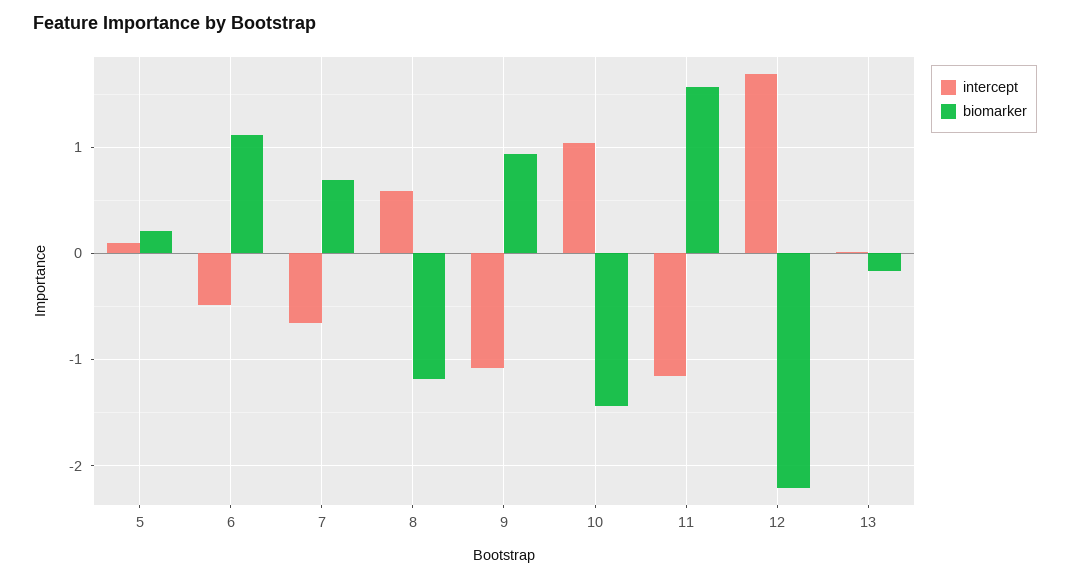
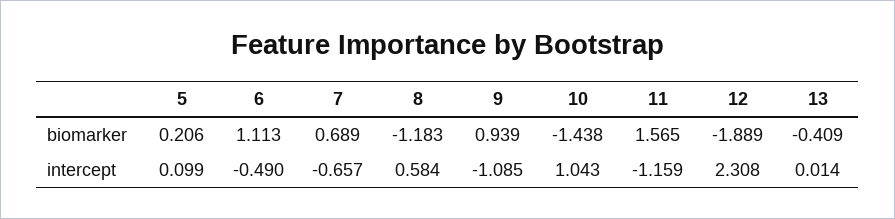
  {
    "intercept": {
      "5": 0.099,
      "6": -0.49,
      "7": -0.657,
      "8": 0.584,
      "9": -1.085,
      "10": 1.043,
      "11": -1.159,
-     "12": 1.7,
+     "12": 2.308,
      "13": 0.014
    },
    "biomarker": {
      "5": 0.206,
      "6": 1.113,
      "7": 0.689,
      "8": -1.183,
      "9": 0.939,
      "10": -1.438,
      "11": 1.565,
-     "12": -2.2,
+     "12": -1.889,
-     "13": -0.2
+     "13": -0.409
    }
  }

